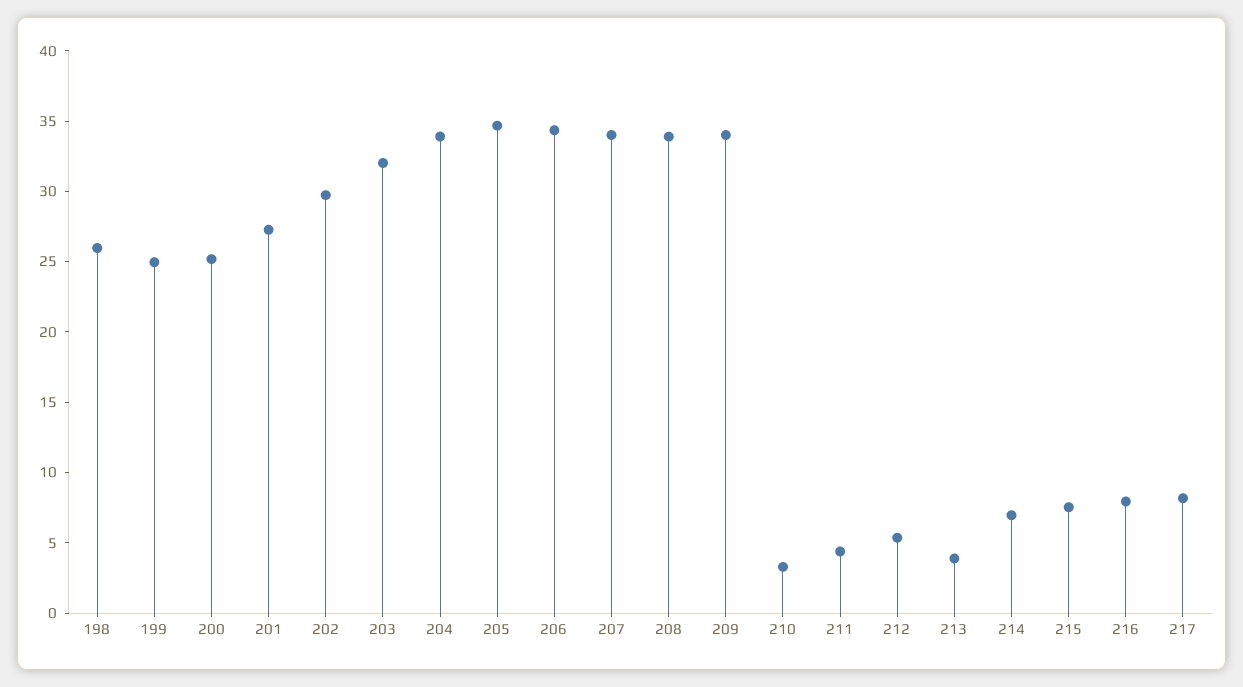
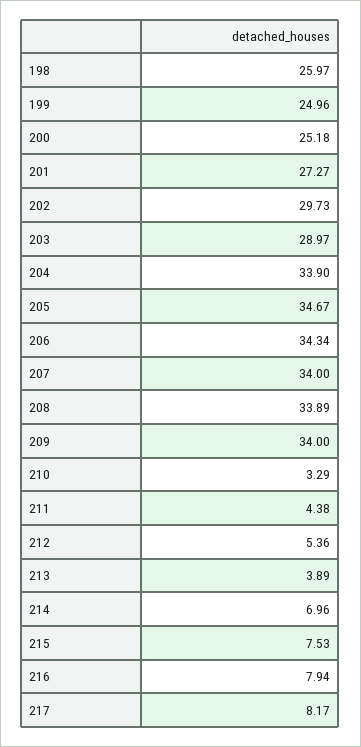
  {
    "198": 25.97,
    "199": 24.96,
    "200": 25.18,
    "201": 27.27,
    "202": 29.73,
-   "203": 32,
+   "203": 28.97,
    "204": 33.9,
    "205": 34.67,
    "206": 34.34,
    "207": 34,
    "208": 33.89,
    "209": 34,
    "210": 3.29,
    "211": 4.38,
    "212": 5.36,
    "213": 3.89,
    "214": 6.96,
    "215": 7.53,
    "216": 7.94,
    "217": 8.17
  }

